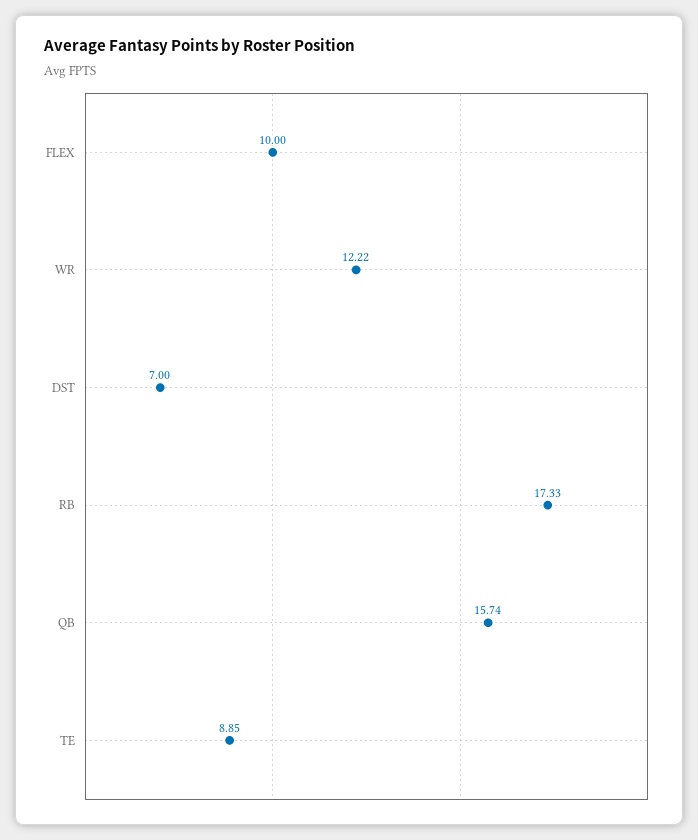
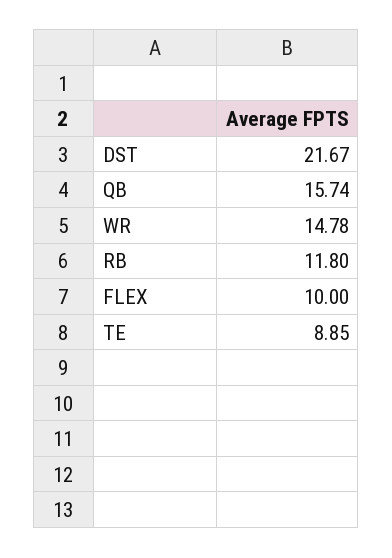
  {
    "FLEX": 10,
-   "WR": 12.22,
+   "WR": 14.78,
-   "DST": 7,
+   "DST": 21.67,
-   "RB": 17.33,
+   "RB": 11.8,
    "QB": 15.74,
    "TE": 8.85
  }

